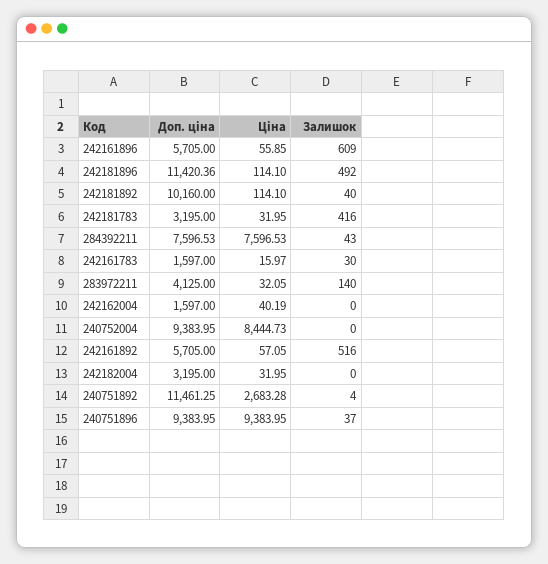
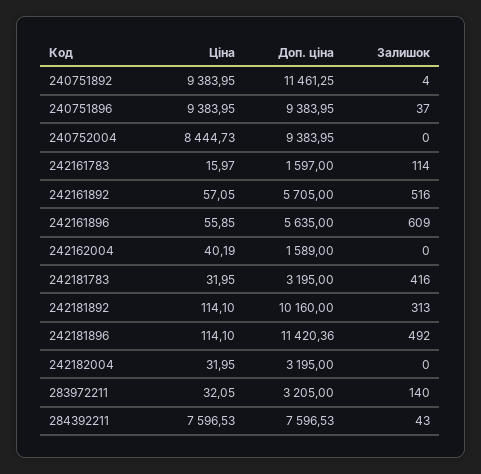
  {
    "Доп. ціна": {
-     "242161896": 5705,
+     "242161896": 5635,
      "242181896": 11420.36,
      "242181892": 10160,
      "242181783": 3195,
      "284392211": 7596.53,
      "242161783": 1597,
-     "283972211": 4125,
+     "283972211": 3205,
-     "242162004": 1597,
+     "242162004": 1589,
      "240752004": 9383.95,
      "242161892": 5705,
      "242182004": 3195,
      "240751892": 11461.25,
      "240751896": 9383.95
    },
    "Ціна": {
      "242161896": 55.85,
      "242181896": 114.1,
      "242181892": 114.1,
      "242181783": 31.95,
      "284392211": 7596.53,
      "242161783": 15.97,
      "283972211": 32.05,
      "242162004": 40.19,
      "240752004": 8444.73,
      "242161892": 57.05,
      "242182004": 31.95,
-     "240751892": 2683.28,
+     "240751892": 9383.95,
      "240751896": 9383.95
    },
    "Залишок": {
      "242161896": 609,
      "242181896": 492,
-     "242181892": 40,
+     "242181892": 313,
      "242181783": 416,
      "284392211": 43,
-     "242161783": 30,
+     "242161783": 114,
      "283972211": 140,
      "242162004": 0,
      "240752004": 0,
      "242161892": 516,
      "242182004": 0,
      "240751892": 4,
      "240751896": 37
    }
  }

